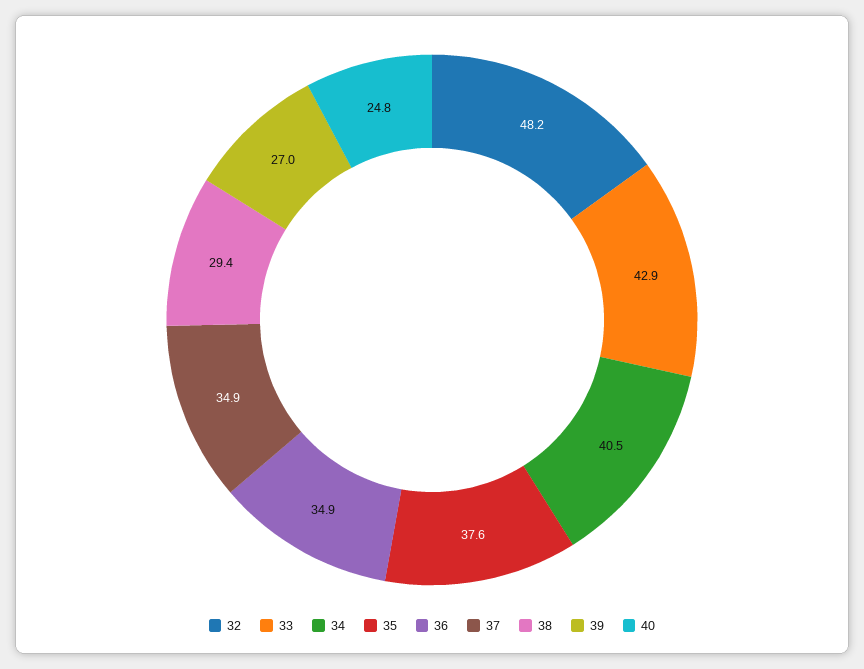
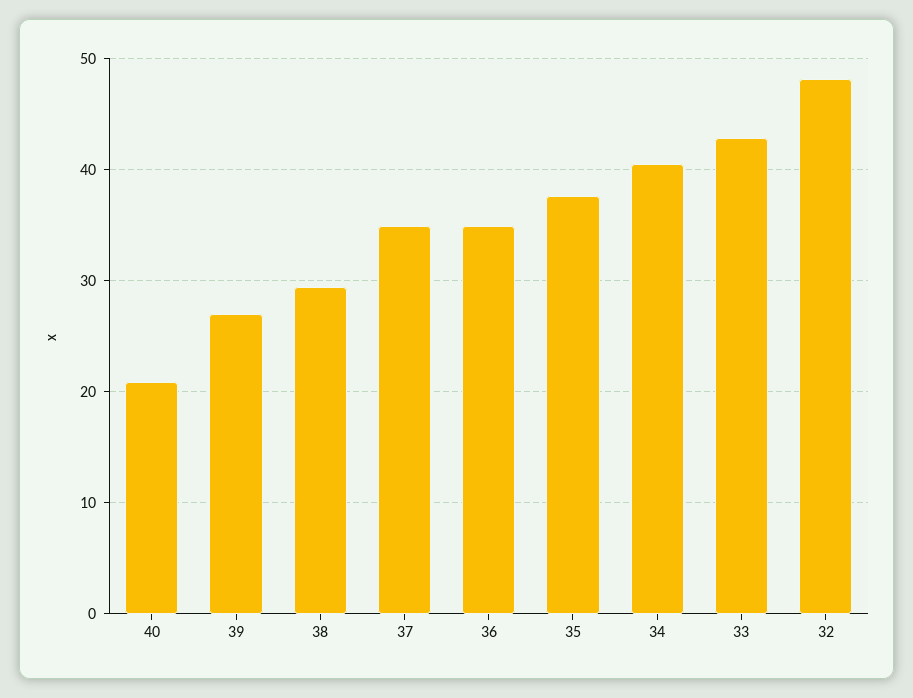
  {
    "32": 48.2,
    "33": 42.9,
    "34": 40.5,
    "35": 37.6,
    "36": 34.9,
    "37": 34.9,
    "38": 29.4,
    "39": 27,
-   "40": 24.8
+   "40": 21
  }

